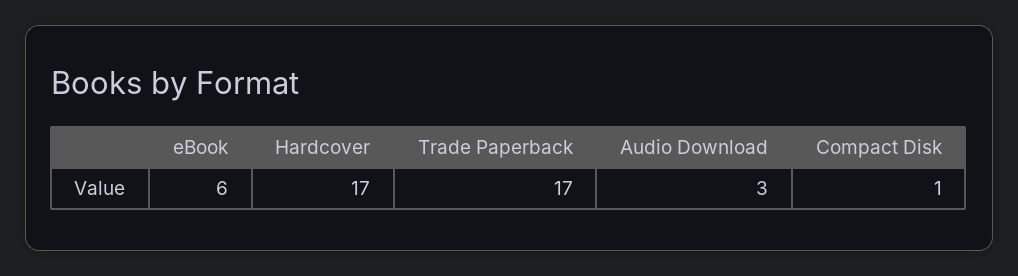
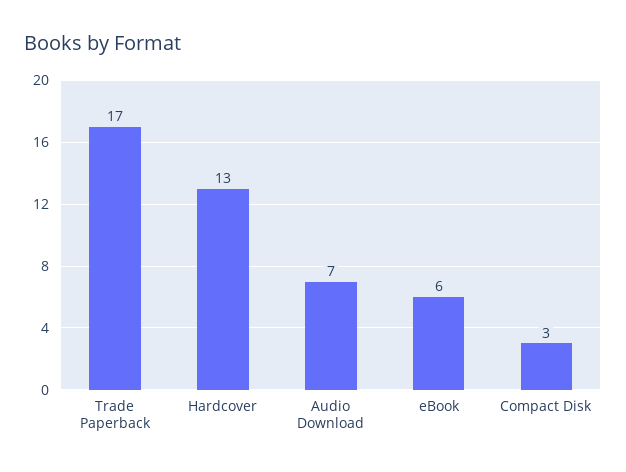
  {
    "eBook": 6,
-   "Hardcover": 17,
+   "Hardcover": 13,
    "Trade Paperback": 17,
-   "Audio Download": 3,
+   "Audio Download": 7,
-   "Compact Disk": 1
+   "Compact Disk": 3
  }

